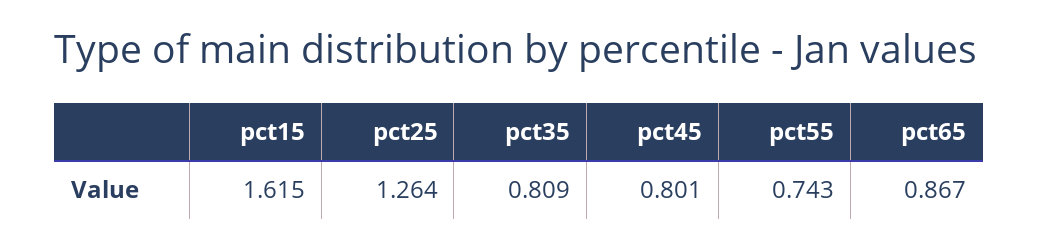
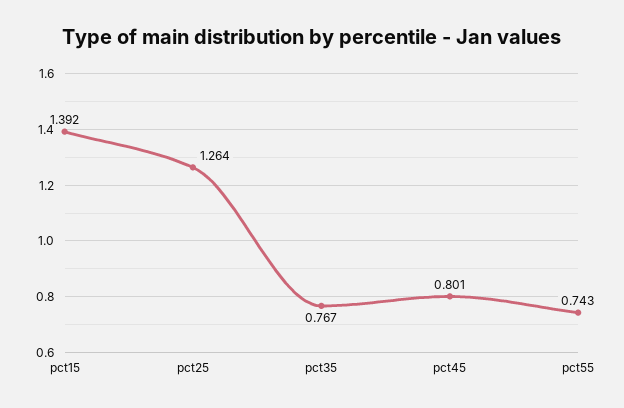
  {
-   "pct15": 1.615,
+   "pct15": 1.392,
    "pct25": 1.264,
-   "pct35": 0.809,
+   "pct35": 0.767,
    "pct45": 0.801,
-   "pct55": 0.743,
+   "pct55": 0.743
-   "pct65": 0.867
  }

